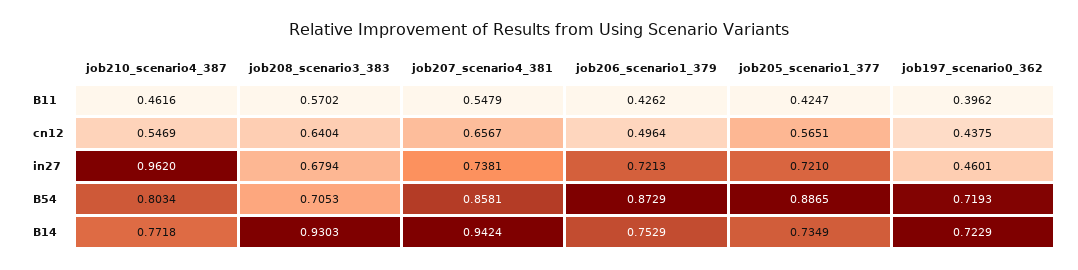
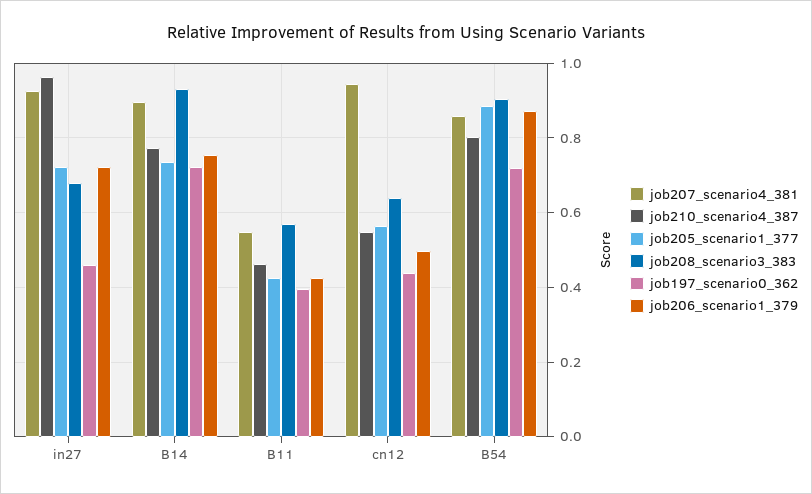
  {
    "job210_scenario4_387": {
      "B11": 0.4616,
      "cn12": 0.5469,
      "in27": 0.962,
      "B54": 0.8034,
      "B14": 0.7718
    },
    "job208_scenario3_383": {
      "B11": 0.5702,
      "cn12": 0.6404,
      "in27": 0.6794,
-     "B54": 0.7053,
+     "B54": 0.9,
      "B14": 0.9303
    },
    "job207_scenario4_381": {
      "B11": 0.5479,
-     "cn12": 0.6567,
+     "cn12": 0.94,
-     "in27": 0.7381,
+     "in27": 0.92,
      "B54": 0.8581,
-     "B14": 0.9424
+     "B14": 0.9
    },
    "job206_scenario1_379": {
      "B11": 0.4262,
      "cn12": 0.4964,
      "in27": 0.7213,
      "B54": 0.8729,
      "B14": 0.7529
    },
    "job205_scenario1_377": {
      "B11": 0.4247,
      "cn12": 0.5651,
      "in27": 0.721,
      "B54": 0.8865,
      "B14": 0.7349
    },
    "job197_scenario0_362": {
      "B11": 0.3962,
      "cn12": 0.4375,
      "in27": 0.4601,
      "B54": 0.7193,
      "B14": 0.7229
    }
  }

